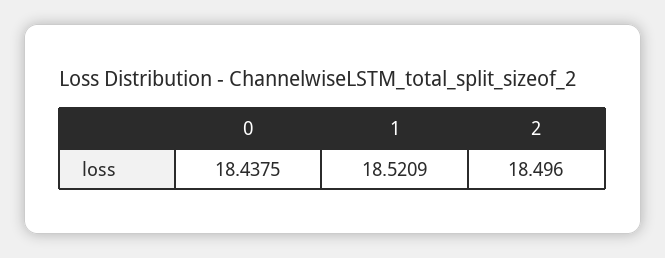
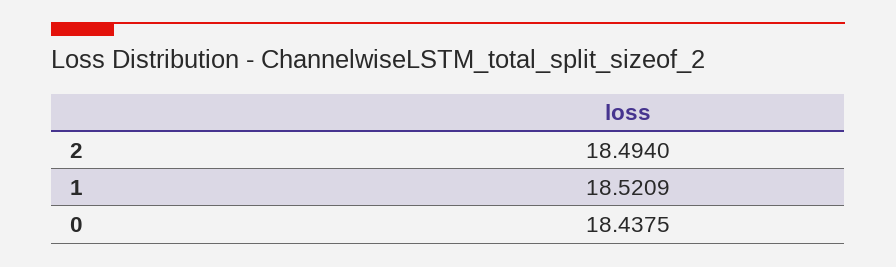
  {
    "0": 18.4375,
    "1": 18.5209,
-   "2": 18.496
+   "2": 18.494
  }

